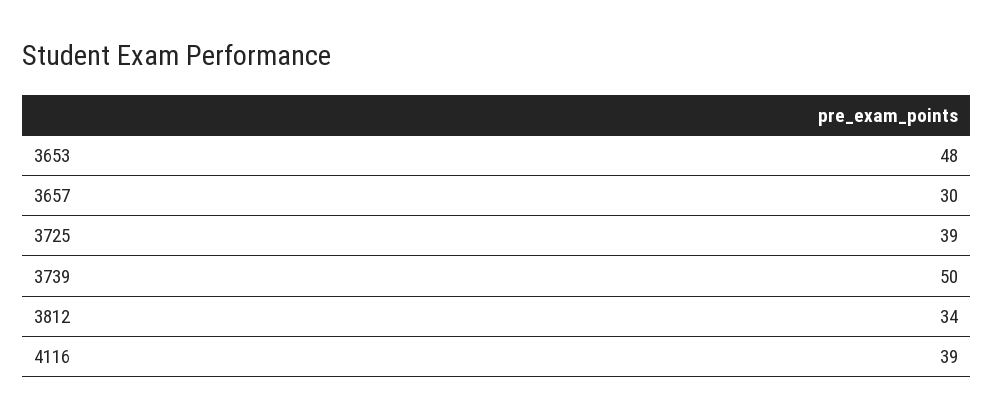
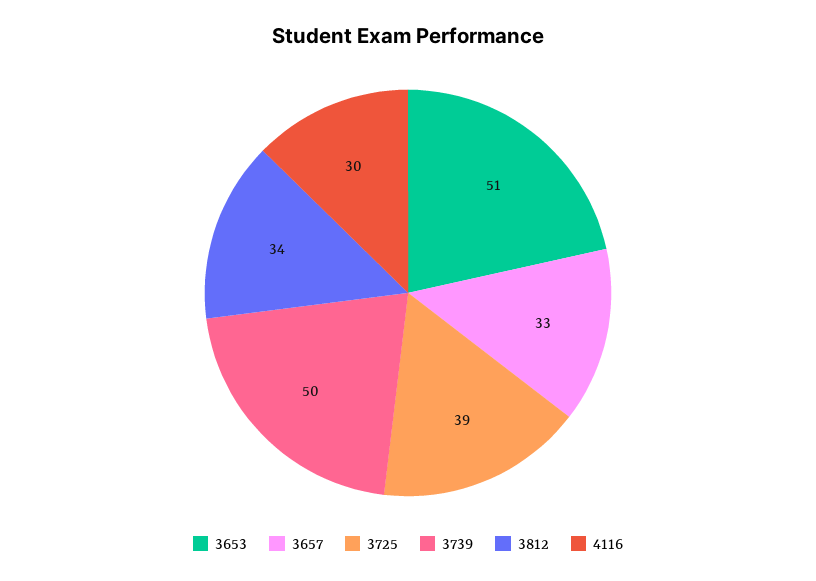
  {
-   "3653": 48,
+   "3653": 51,
-   "3657": 30,
+   "3657": 33,
    "3725": 39,
    "3739": 50,
    "3812": 34,
-   "4116": 39
+   "4116": 30
  }

